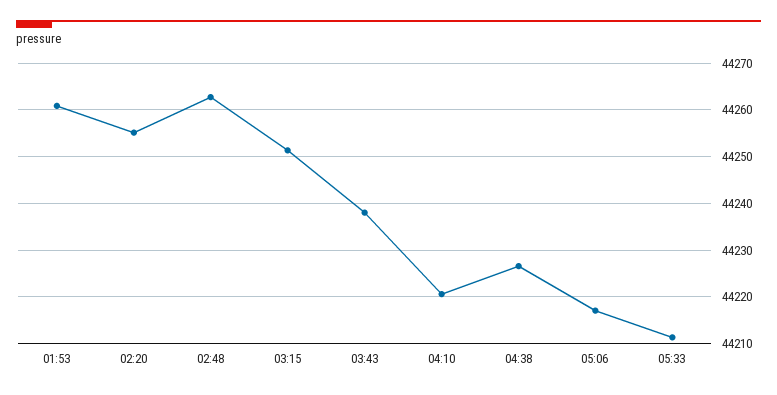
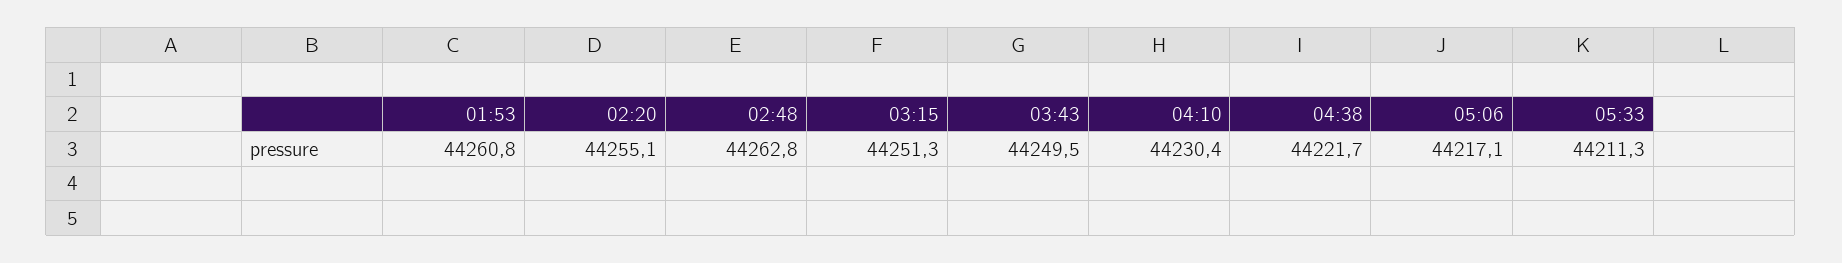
  {
    "01:53": 44260.8,
    "02:20": 44255.1,
    "02:48": 44262.8,
    "03:15": 44251.3,
-   "03:43": 44238,
+   "03:43": 44249.5,
-   "04:10": 44220,
+   "04:10": 44230.4,
-   "04:38": 44226,
+   "04:38": 44221.7,
    "05:06": 44217.1,
    "05:33": 44211.3
  }

